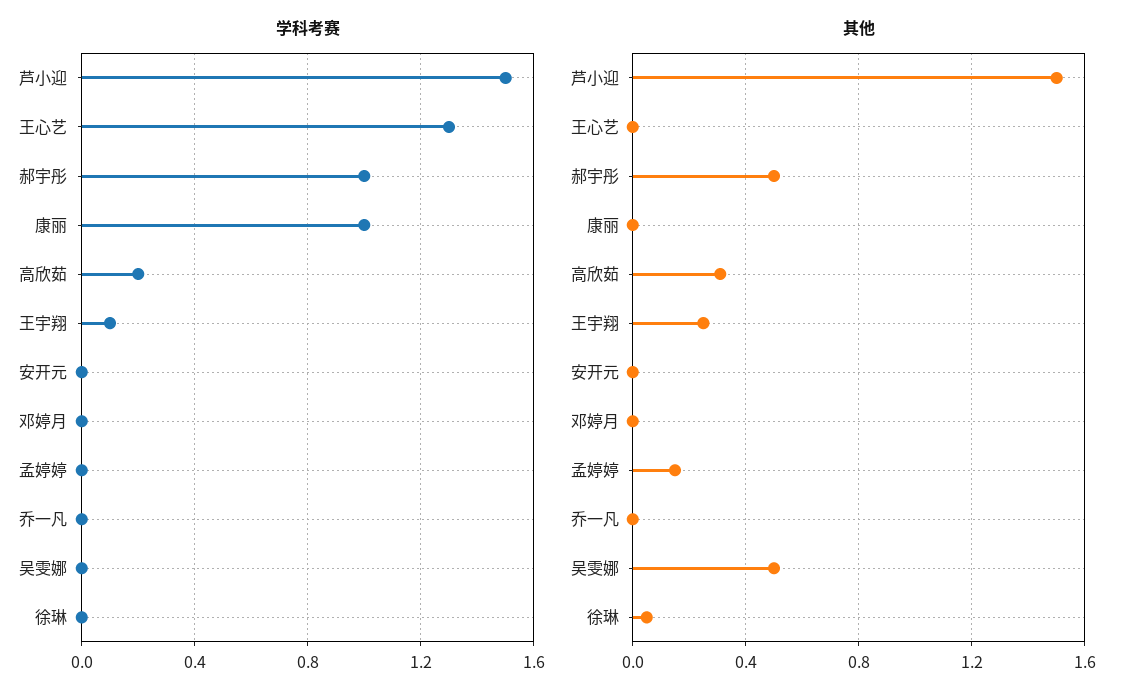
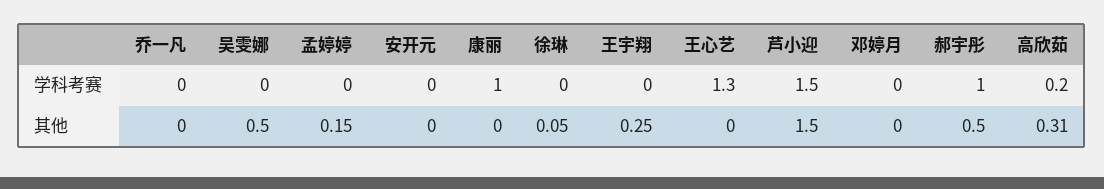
  {
    "学科考赛": {
      "芦小迎": 1.5,
      "王心艺": 1.3,
      "郝宇彤": 1,
      "康丽": 1,
      "高欣茹": 0.2,
-     "王宇翔": 0.1,
+     "王宇翔": 0,
      "安开元": 0,
      "邓婷月": 0,
      "孟婷婷": 0,
      "乔一凡": 0,
      "吴雯娜": 0,
      "徐琳": 0
    },
    "其他": {
      "芦小迎": 1.5,
      "王心艺": 0,
      "郝宇彤": 0.5,
      "康丽": 0,
      "高欣茹": 0.31,
      "王宇翔": 0.25,
      "安开元": 0,
      "邓婷月": 0,
      "孟婷婷": 0.15,
      "乔一凡": 0,
      "吴雯娜": 0.5,
      "徐琳": 0.05
    }
  }

